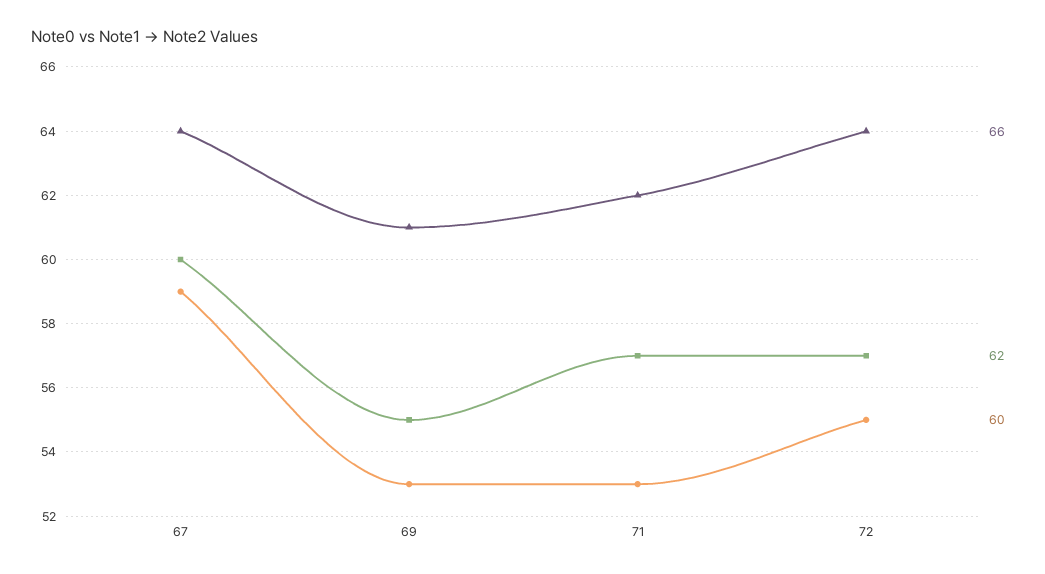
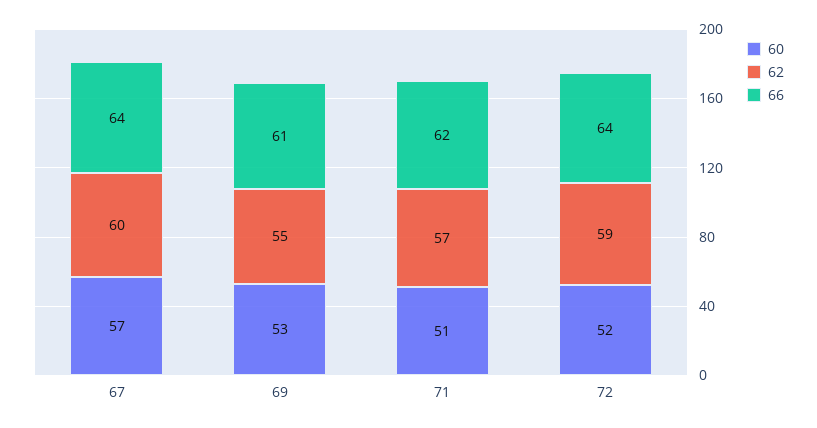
  {
    "66": {
      "67": 64,
      "69": 61,
      "71": 62,
      "72": 64
    },
    "62": {
      "67": 60,
      "69": 55,
      "71": 57,
-     "72": 57
+     "72": 59
    },
    "60": {
-     "67": 59,
+     "67": 57,
      "69": 53,
-     "71": 53,
+     "71": 51,
-     "72": 55
+     "72": 52
    }
  }

